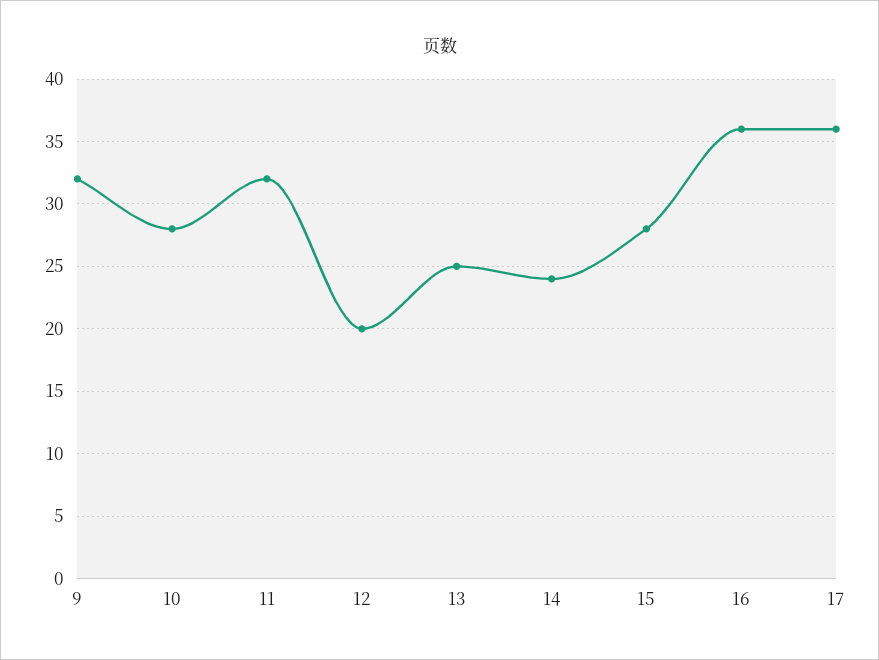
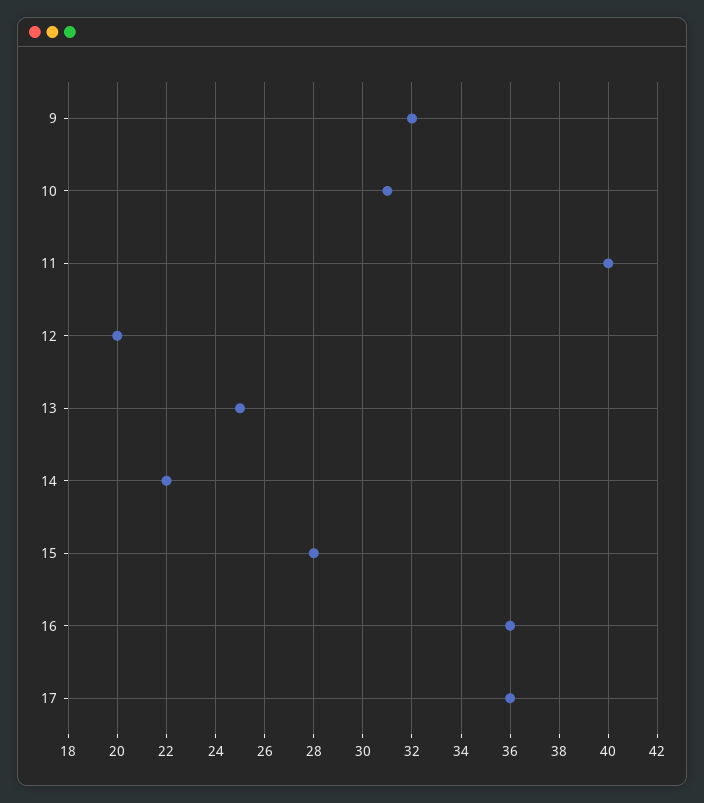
  {
    "9": 32,
-   "10": 28,
+   "10": 31,
-   "11": 32,
+   "11": 40,
    "12": 20,
    "13": 25,
-   "14": 24,
+   "14": 22,
    "15": 28,
    "16": 36,
    "17": 36
  }

